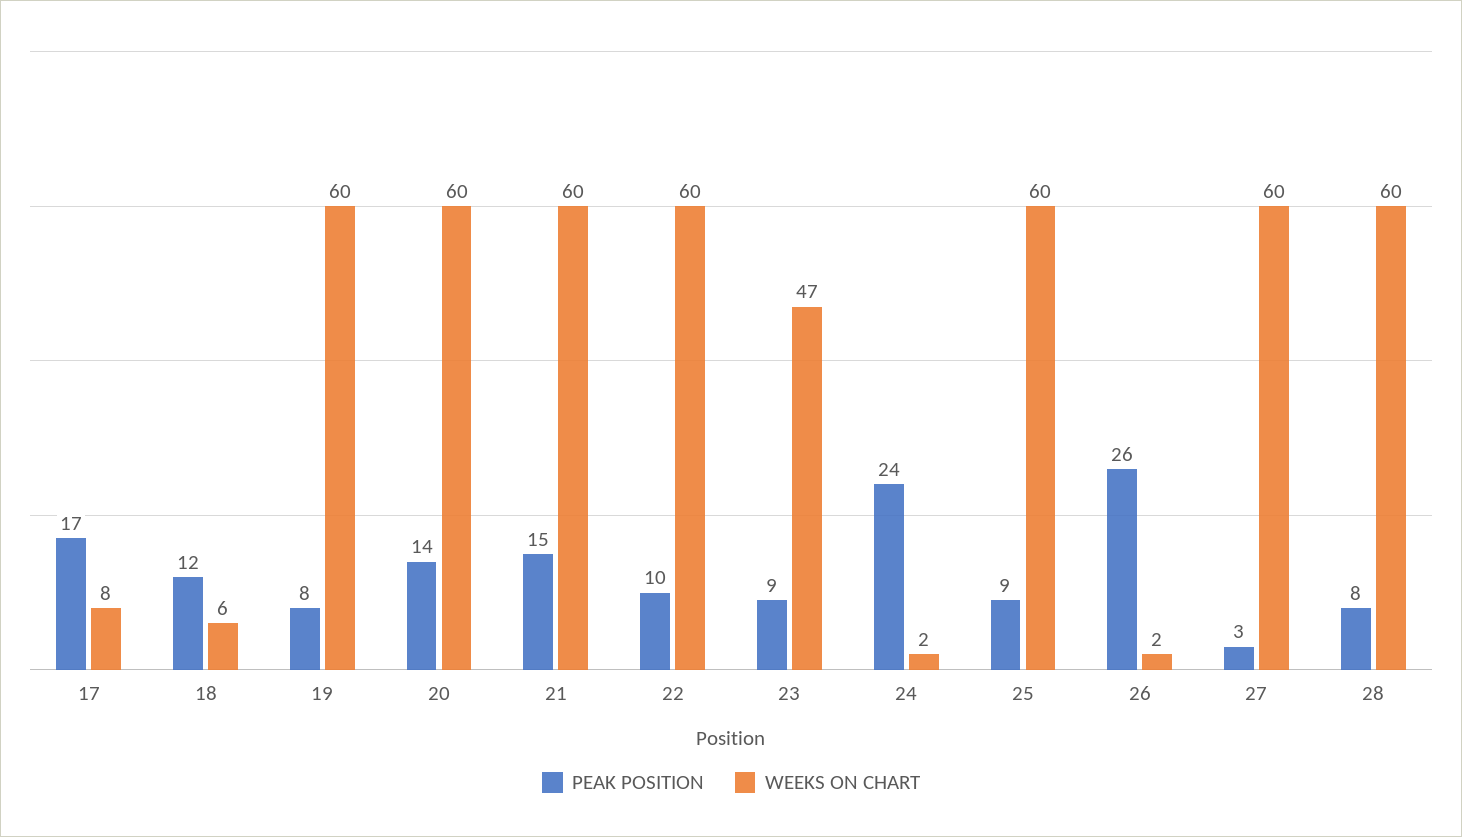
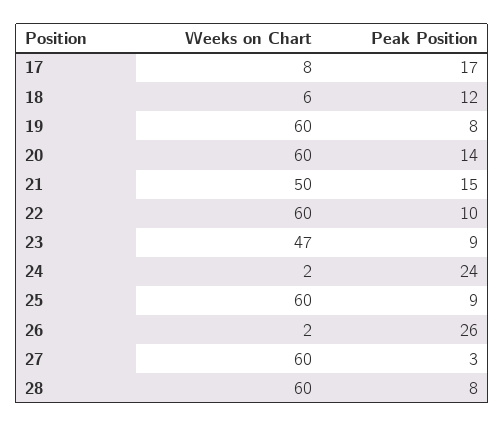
  {
    "PEAK POSITION": {
      "17": 17,
      "18": 12,
      "19": 8,
      "20": 14,
      "21": 15,
      "22": 10,
      "23": 9,
      "24": 24,
      "25": 9,
      "26": 26,
      "27": 3,
      "28": 8
    },
    "WEEKS ON CHART": {
      "17": 8,
      "18": 6,
      "19": 60,
      "20": 60,
-     "21": 60,
+     "21": 50,
      "22": 60,
      "23": 47,
      "24": 2,
      "25": 60,
      "26": 2,
      "27": 60,
      "28": 60
    }
  }

